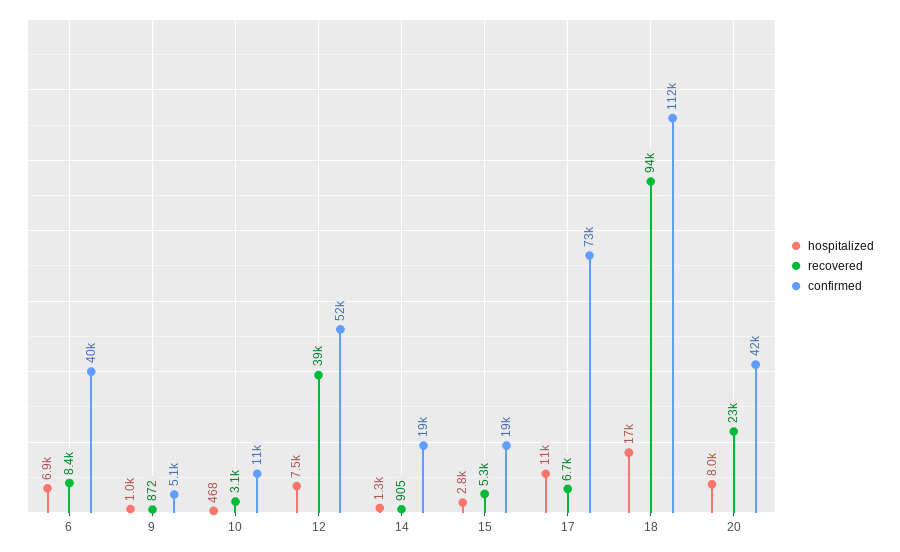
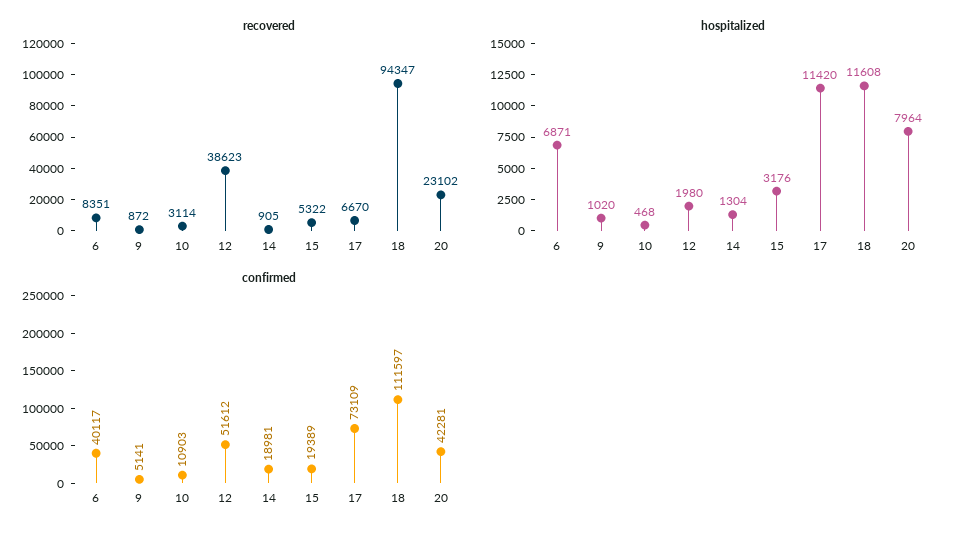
  {
    "hospitalized": {
      "6": 6871,
      "9": 1020,
      "10": 468,
-     "12": 7500,
+     "12": 1980,
      "14": 1304,
-     "15": 2800,
+     "15": 3176,
      "17": 11420,
-     "18": 17000,
+     "18": 11608,
      "20": 7964
    },
    "recovered": {
      "6": 8351,
      "9": 872,
      "10": 3114,
      "12": 38623,
      "14": 905,
      "15": 5322,
      "17": 6670,
      "18": 94347,
      "20": 23102
    },
    "confirmed": {
      "6": 40117,
      "9": 5141,
      "10": 10903,
      "12": 51612,
      "14": 18981,
      "15": 19389,
      "17": 73109,
      "18": 111597,
      "20": 42281
    }
  }

